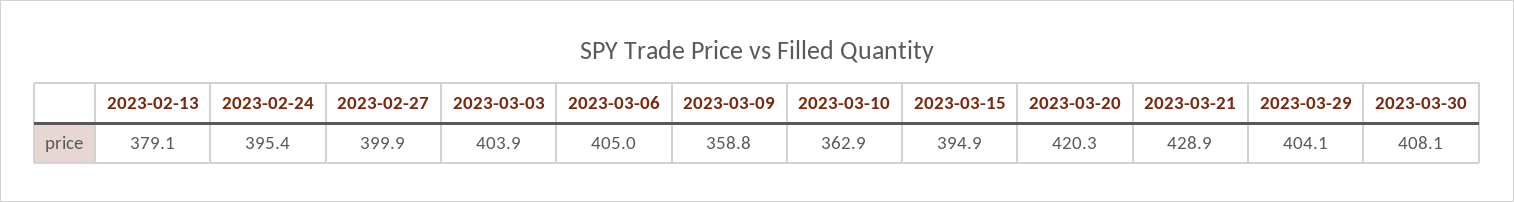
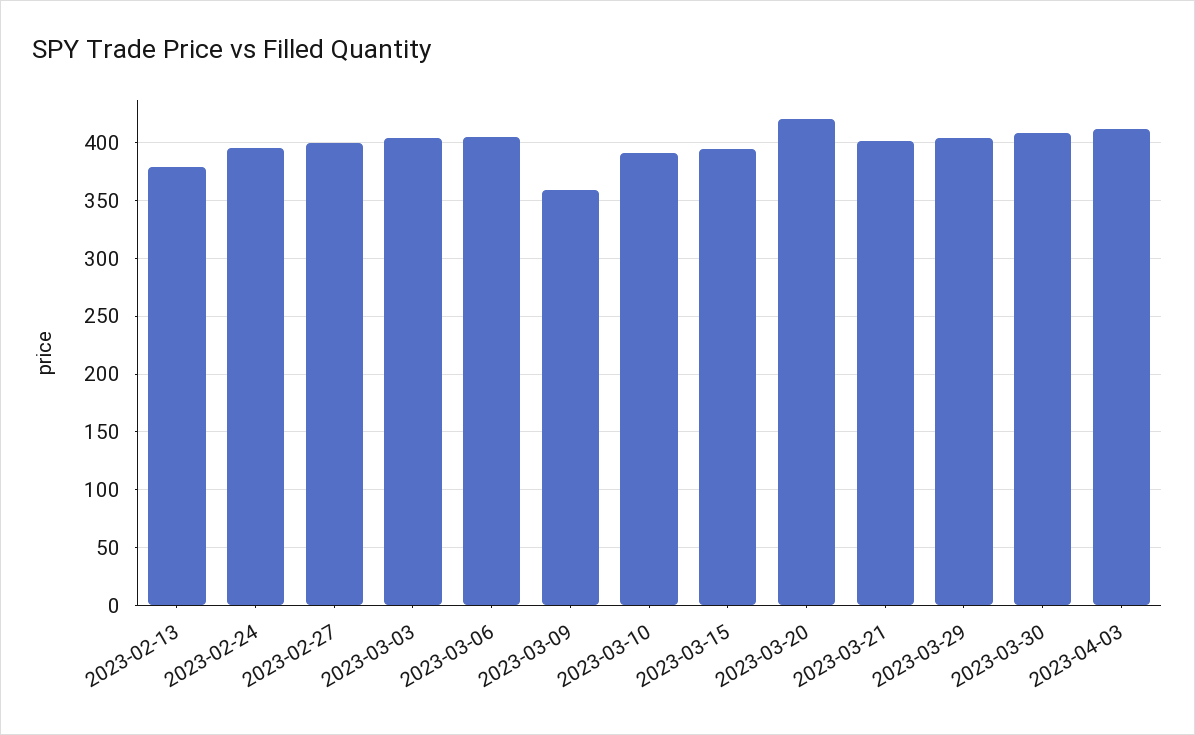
  {
    "2023-02-13": 379.1,
    "2023-02-24": 395.4,
    "2023-02-27": 399.9,
    "2023-03-03": 403.9,
    "2023-03-06": 405,
    "2023-03-09": 358.8,
-   "2023-03-10": 362.9,
+   "2023-03-10": 390,
    "2023-03-15": 394.9,
    "2023-03-20": 420.3,
-   "2023-03-21": 428.9,
+   "2023-03-21": 400,
    "2023-03-29": 404.1,
-   "2023-03-30": 408.1
+   "2023-03-30": 408.1,
+   "2023-04-03": 410
  }

